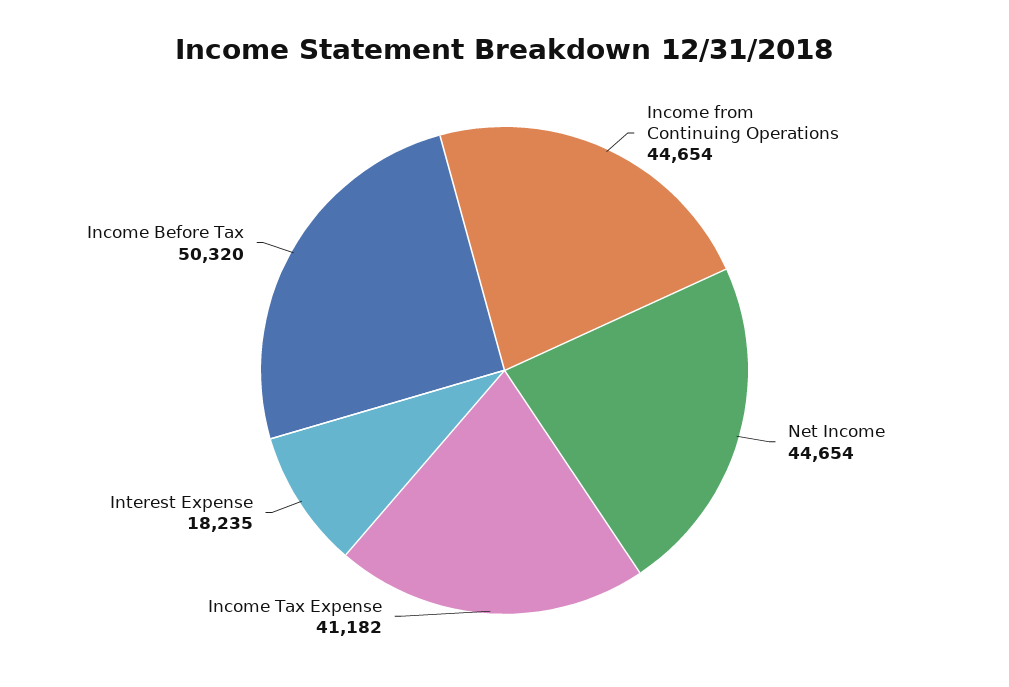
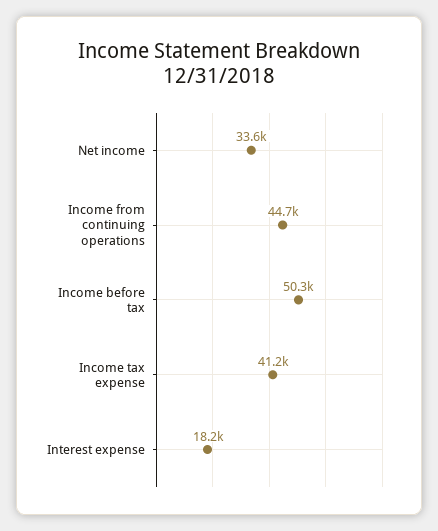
  {
    "Income from Continuing Operations": 44654,
-   "Net Income": 44654,
+   "Net Income": 33600,
    "Income Tax Expense": 41182,
    "Interest Expense": 18235,
    "Income Before Tax": 50320
  }

